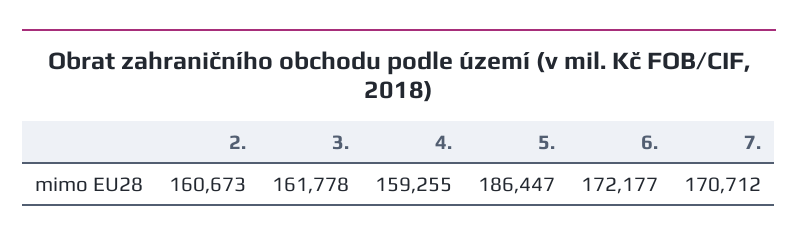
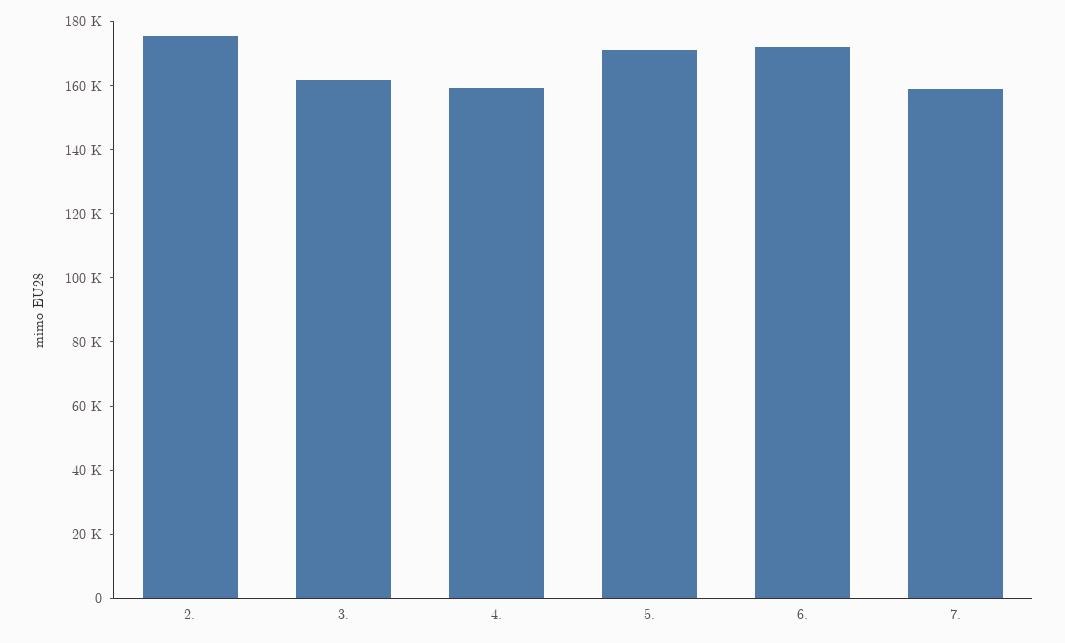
  {
-   "2.": 160673,
+   "2.": 175000,
    "3.": 161778,
    "4.": 159255,
-   "5.": 186447,
+   "5.": 170000,
    "6.": 172177,
-   "7.": 170712
+   "7.": 160000
  }

